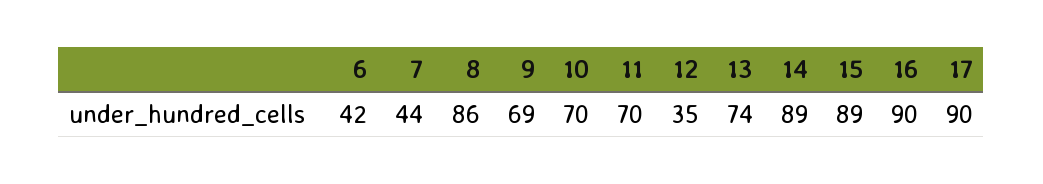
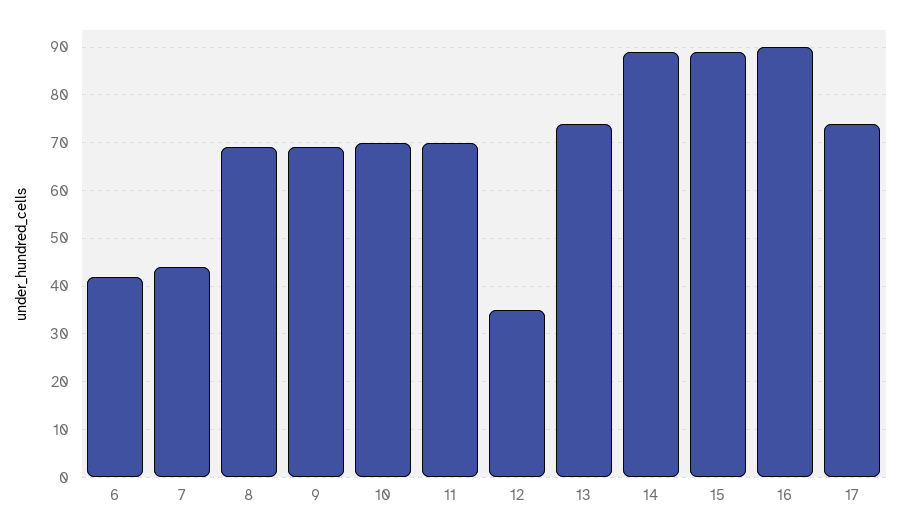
  {
    "6": 42,
    "7": 44,
-   "8": 86,
+   "8": 70,
    "9": 69,
    "10": 70,
    "11": 70,
    "12": 35,
    "13": 74,
    "14": 89,
    "15": 89,
    "16": 90,
-   "17": 90
+   "17": 75
  }

